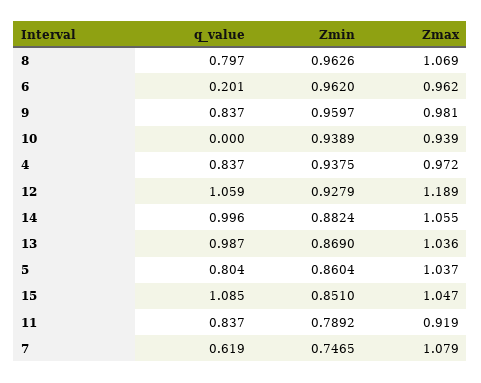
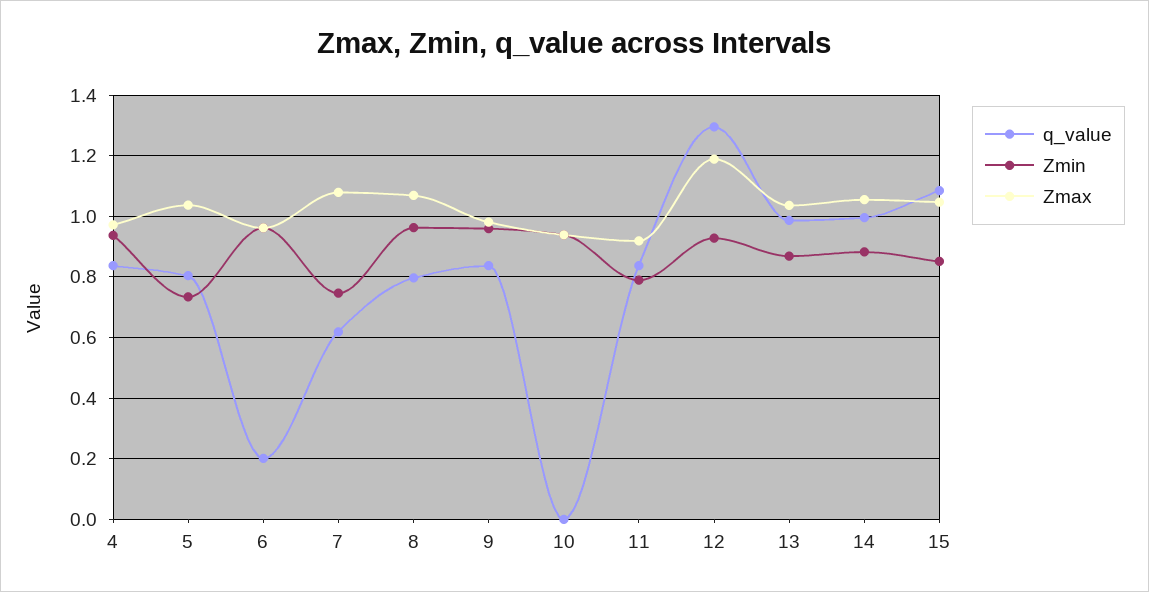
  {
    "q_value": {
      "8": 0.797,
      "6": 0.201,
      "9": 0.837,
      "10": 0,
      "4": 0.837,
-     "12": 1.059,
+     "12": 1.3,
      "14": 0.996,
      "13": 0.987,
      "5": 0.804,
      "15": 1.085,
      "11": 0.837,
      "7": 0.619
    },
    "Zmin": {
      "8": 0.9626,
      "6": 0.962,
      "9": 0.9597,
      "10": 0.9389,
      "4": 0.9375,
      "12": 0.9279,
      "14": 0.8824,
      "13": 0.869,
-     "5": 0.8604,
+     "5": 0.74,
      "15": 0.851,
      "11": 0.7892,
      "7": 0.7465
    },
    "Zmax": {
      "8": 1.069,
      "6": 0.962,
      "9": 0.981,
      "10": 0.939,
      "4": 0.972,
      "12": 1.189,
      "14": 1.055,
      "13": 1.036,
      "5": 1.037,
      "15": 1.047,
      "11": 0.919,
      "7": 1.079
    }
  }

